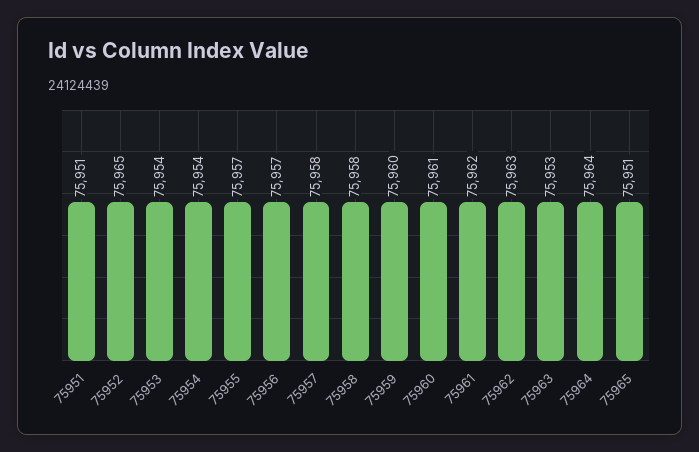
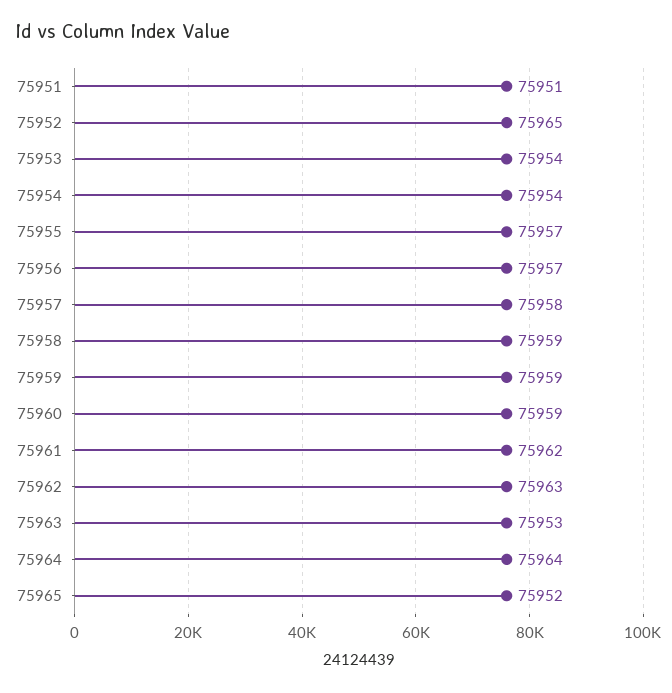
  {
    "75951": 75951,
    "75952": 75965,
    "75953": 75954,
    "75954": 75954,
    "75955": 75957,
    "75956": 75957,
    "75957": 75958,
-   "75958": 75958,
+   "75958": 75959,
-   "75959": 75960,
+   "75959": 75959,
-   "75960": 75961,
+   "75960": 75959,
    "75961": 75962,
    "75962": 75963,
    "75963": 75953,
    "75964": 75964,
-   "75965": 75951
+   "75965": 75952
  }

